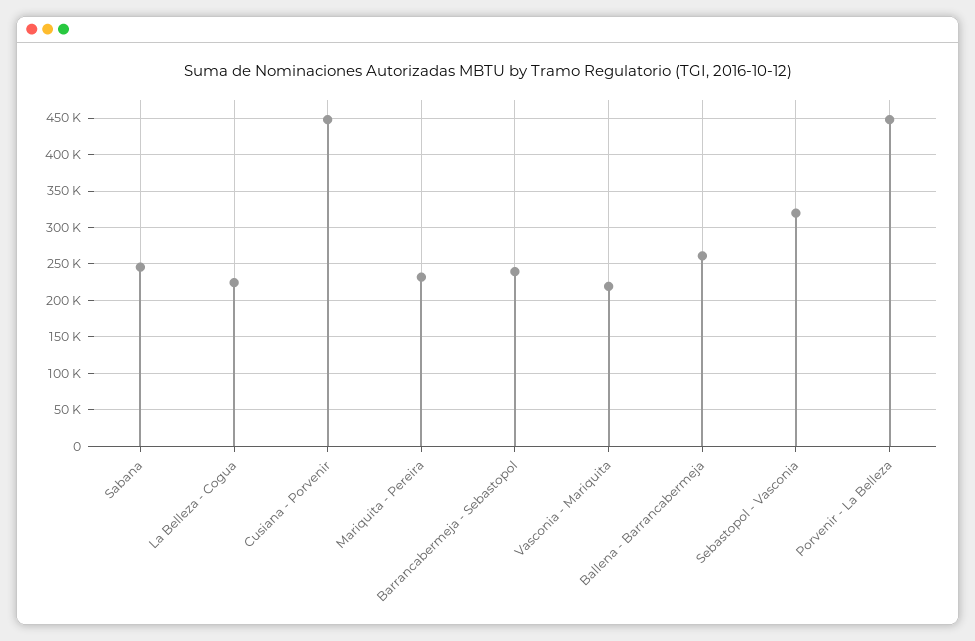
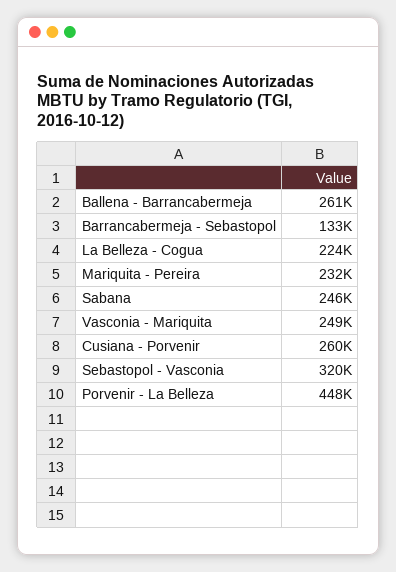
  {
    "Sabana": 246000,
    "La Belleza - Cogua": 224000,
-   "Cusiana - Porvenir": 450000,
+   "Cusiana - Porvenir": 260000,
    "Mariquita - Pereira": 232000,
-   "Barrancabermeja - Sebastopol": 240000,
+   "Barrancabermeja - Sebastopol": 133000,
-   "Vasconia - Mariquita": 220000,
+   "Vasconia - Mariquita": 249000,
    "Ballena - Barrancabermeja": 261000,
    "Sebastopol - Vasconia": 320000,
    "Porvenir - La Belleza": 448000
  }

